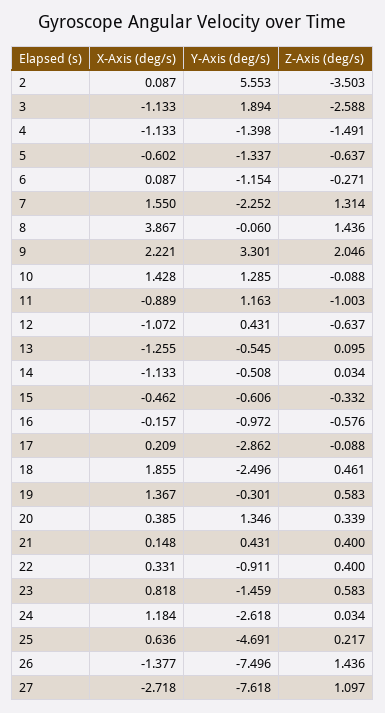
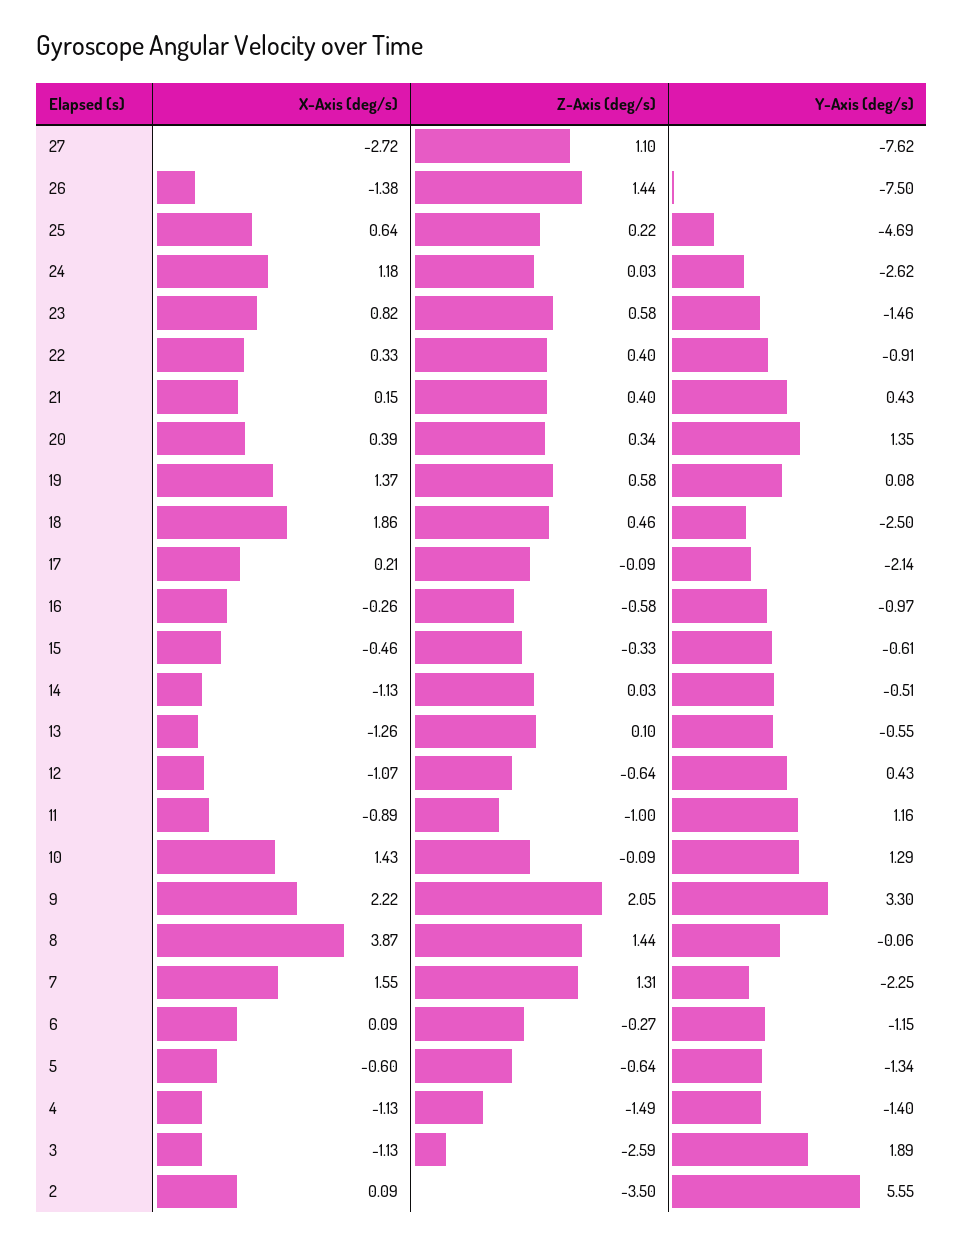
  {
    "X-Axis (deg/s)": {
      "2": 0.087,
      "3": -1.133,
      "4": -1.133,
      "5": -0.602,
      "6": 0.087,
      "7": 1.55,
      "8": 3.867,
      "9": 2.221,
      "10": 1.428,
      "11": -0.889,
      "12": -1.072,
      "13": -1.255,
      "14": -1.133,
      "15": -0.462,
-     "16": -0.157,
+     "16": -0.26,
      "17": 0.209,
      "18": 1.855,
      "19": 1.367,
      "20": 0.385,
      "21": 0.148,
      "22": 0.331,
      "23": 0.818,
      "24": 1.184,
      "25": 0.636,
      "26": -1.377,
      "27": -2.718
    },
    "Y-Axis (deg/s)": {
      "2": 5.553,
      "3": 1.894,
      "4": -1.398,
      "5": -1.337,
      "6": -1.154,
      "7": -2.252,
      "8": -0.06,
      "9": 3.301,
      "10": 1.285,
      "11": 1.163,
      "12": 0.431,
      "13": -0.545,
      "14": -0.508,
      "15": -0.606,
      "16": -0.972,
-     "17": -2.862,
+     "17": -2.14,
      "18": -2.496,
-     "19": -0.301,
+     "19": 0.08,
      "20": 1.346,
      "21": 0.431,
      "22": -0.911,
      "23": -1.459,
      "24": -2.618,
      "25": -4.691,
      "26": -7.496,
      "27": -7.618
    },
    "Z-Axis (deg/s)": {
      "2": -3.503,
      "3": -2.588,
      "4": -1.491,
      "5": -0.637,
      "6": -0.271,
      "7": 1.314,
      "8": 1.436,
      "9": 2.046,
      "10": -0.088,
      "11": -1.003,
      "12": -0.637,
      "13": 0.095,
      "14": 0.034,
      "15": -0.332,
      "16": -0.576,
      "17": -0.088,
      "18": 0.461,
      "19": 0.583,
      "20": 0.339,
      "21": 0.4,
      "22": 0.4,
      "23": 0.583,
      "24": 0.034,
      "25": 0.217,
      "26": 1.436,
      "27": 1.097
    }
  }

